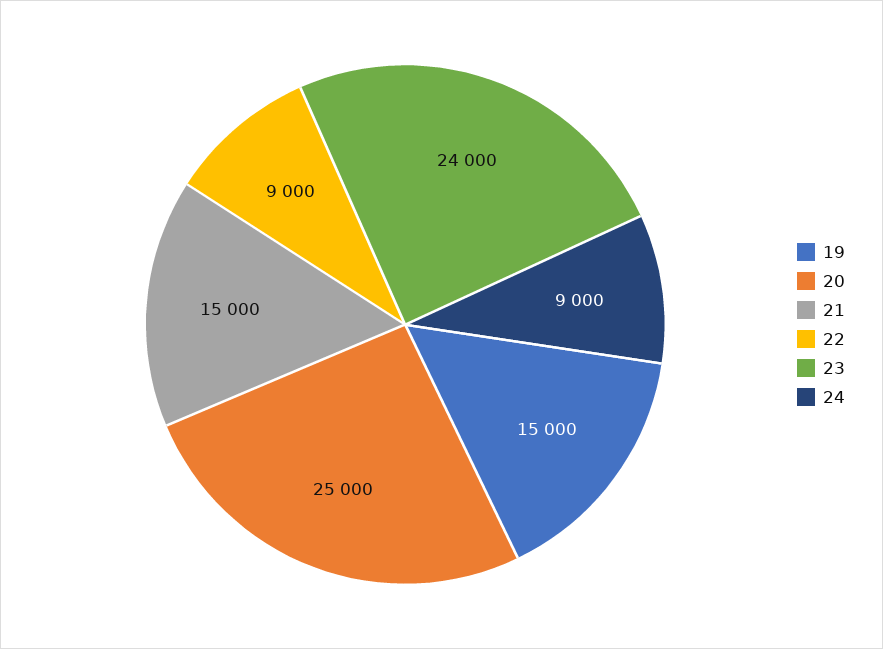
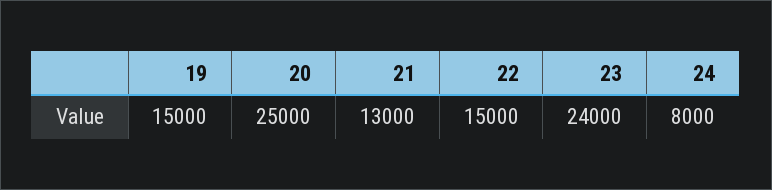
  {
    "19": 15000,
    "20": 25000,
-   "21": 15000,
+   "21": 13000,
-   "22": 9000,
+   "22": 15000,
    "23": 24000,
-   "24": 9000
+   "24": 8000
  }

